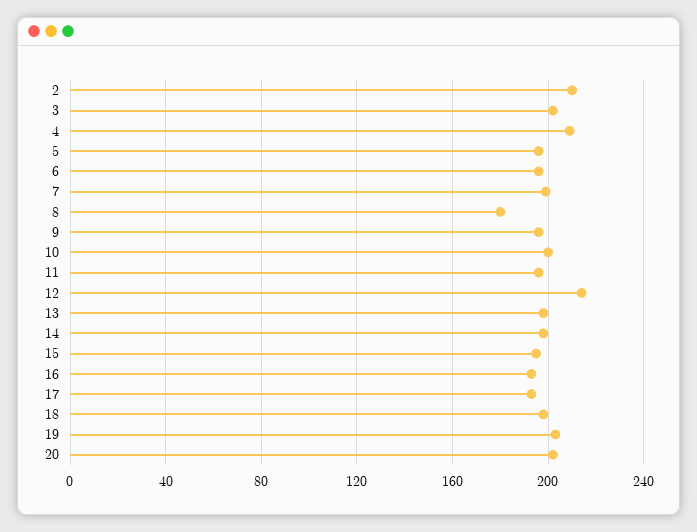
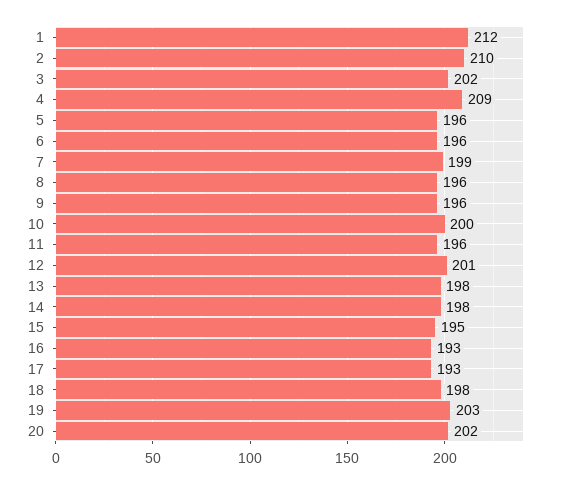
  {
    "2": 210,
    "3": 202,
    "4": 209,
    "5": 196,
    "6": 196,
    "7": 199,
-   "8": 180,
+   "8": 196,
    "9": 196,
    "10": 200,
    "11": 196,
-   "12": 215,
+   "12": 201,
    "13": 198,
    "14": 198,
    "15": 195,
    "16": 193,
    "17": 193,
    "18": 198,
    "19": 203,
-   "20": 202
+   "20": 202,
+   "1": 212
  }

